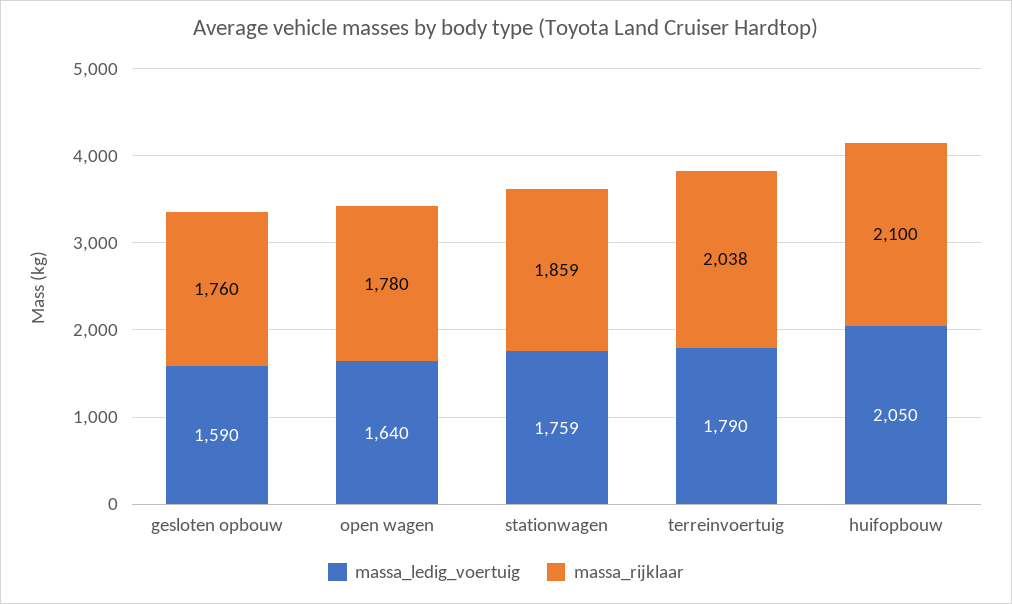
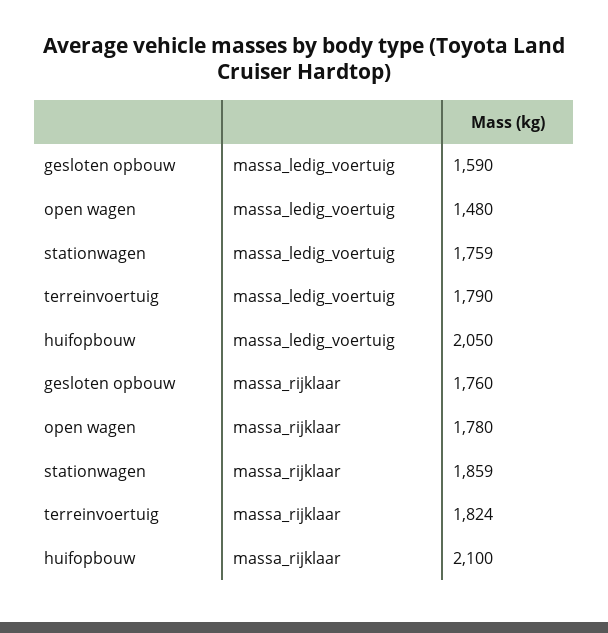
  {
    "massa_ledig_voertuig": {
      "gesloten opbouw": 1590,
-     "open wagen": 1640,
+     "open wagen": 1480,
      "stationwagen": 1759,
      "terreinvoertuig": 1790,
      "huifopbouw": 2050
    },
    "massa_rijklaar": {
      "gesloten opbouw": 1760,
      "open wagen": 1780,
      "stationwagen": 1859,
-     "terreinvoertuig": 2038,
+     "terreinvoertuig": 1824,
      "huifopbouw": 2100
    }
  }

